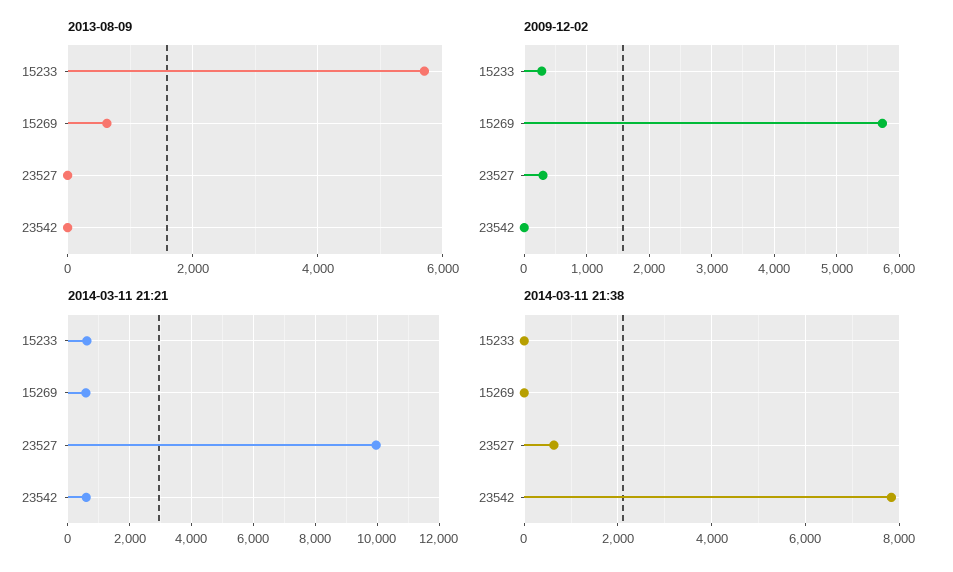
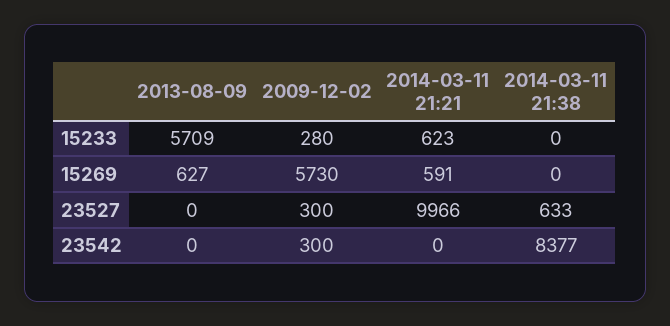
  {
    "2013-08-09": {
      "15233": 5709,
      "15269": 627,
      "23527": 0,
      "23542": 0
    },
    "2009-12-02": {
      "15233": 280,
      "15269": 5730,
      "23527": 300,
-     "23542": 0
+     "23542": 300
    },
    "2014-03-11 21:21": {
      "15233": 623,
      "15269": 591,
      "23527": 9966,
-     "23542": 600
+     "23542": 0
    },
    "2014-03-11 21:38": {
      "15233": 0,
      "15269": 0,
      "23527": 633,
-     "23542": 7800
+     "23542": 8377
    }
  }

